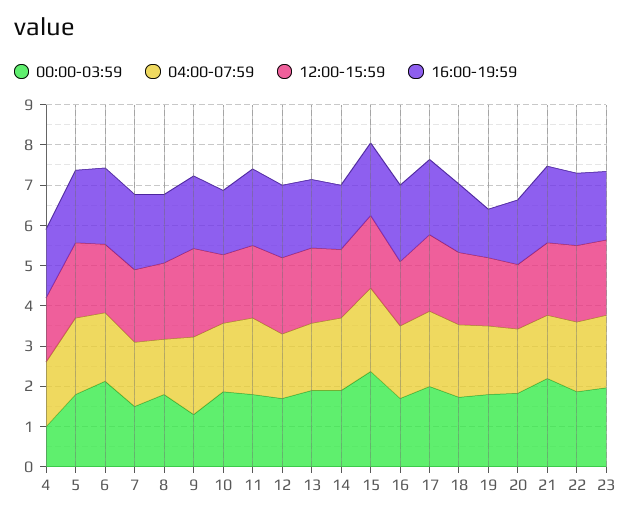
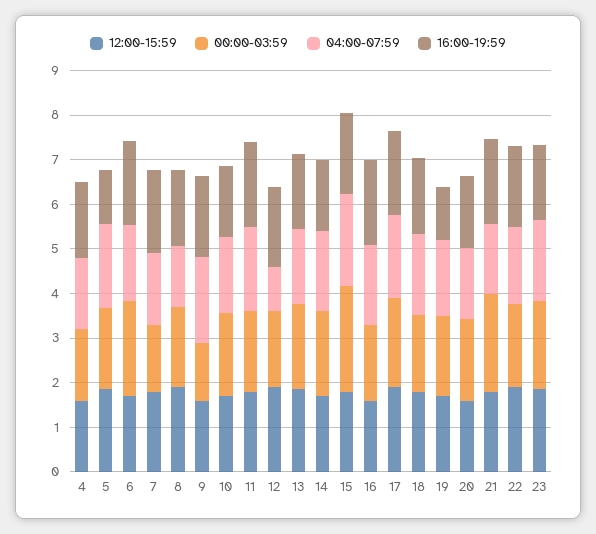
  {
    "00:00-03:59": {
-     "4": 1,
+     "4": 1.6,
      "5": 1.8,
      "6": 2.2,
      "7": 1.6,
      "8": 1.8,
      "9": 1.4,
      "10": 1.8,
      "11": 1.8,
      "12": 1.8,
      "13": 2,
      "14": 2,
      "15": 2.4,
      "16": 1.8,
      "17": 2,
      "18": 1.8,
      "19": 1.8,
      "20": 1.8,
      "21": 2.2,
      "22": 1.8,
      "23": 2
    },
    "04:00-07:59": {
      "4": 1.6,
      "5": 2,
      "6": 1.8,
      "7": 1.6,
      "8": 1.4,
      "9": 2,
      "10": 1.8,
      "11": 2,
-     "12": 1.6,
+     "12": 1,
      "13": 1.6,
      "14": 1.8,
      "15": 2,
      "16": 1.8,
      "17": 1.8,
      "18": 1.8,
      "19": 1.8,
      "20": 1.6,
      "21": 1.6,
      "22": 1.8,
      "23": 1.8
    },
    "12:00-15:59": {
      "4": 1.6,
      "5": 1.8,
      "6": 1.8,
      "7": 1.8,
      "8": 2,
-     "9": 2.2,
+     "9": 1.6,
      "10": 1.8,
      "11": 1.8,
      "12": 2,
      "13": 1.8,
      "14": 1.8,
      "15": 1.8,
      "16": 1.6,
      "17": 2,
      "18": 1.8,
      "19": 1.8,
      "20": 1.6,
      "21": 1.8,
      "22": 2,
      "23": 1.8
    },
    "16:00-19:59": {
      "4": 1.8,
-     "5": 1.8,
+     "5": 1.2,
      "6": 2,
      "7": 1.8,
      "8": 1.8,
      "9": 1.8,
      "10": 1.6,
      "11": 2,
      "12": 1.8,
      "13": 1.8,
      "14": 1.6,
      "15": 1.8,
      "16": 2,
      "17": 1.8,
      "18": 1.8,
      "19": 1.2,
      "20": 1.6,
      "21": 2,
      "22": 1.8,
      "23": 1.8
    }
  }

